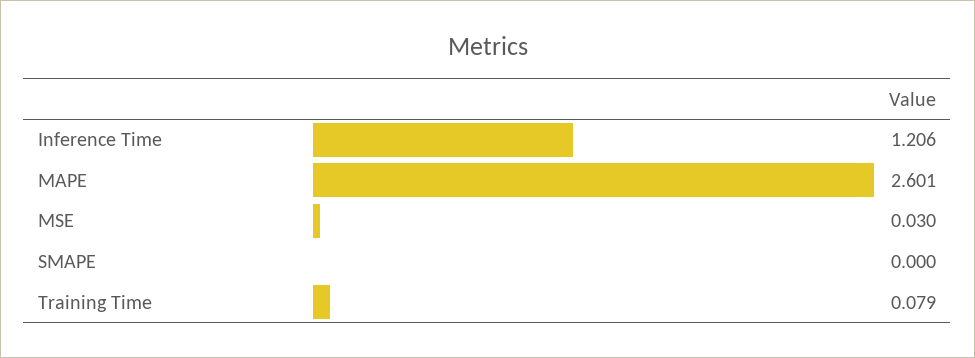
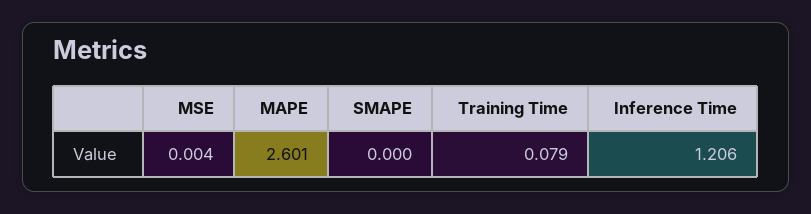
  {
    "Inference Time": 1.206,
    "MAPE": 2.601,
-   "MSE": 0.03,
+   "MSE": 0.004,
    "SMAPE": 0,
    "Training Time": 0.079
  }

